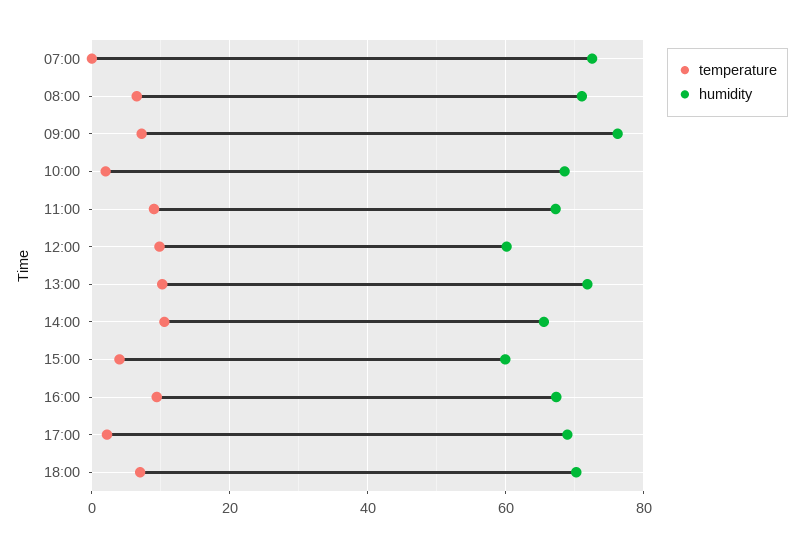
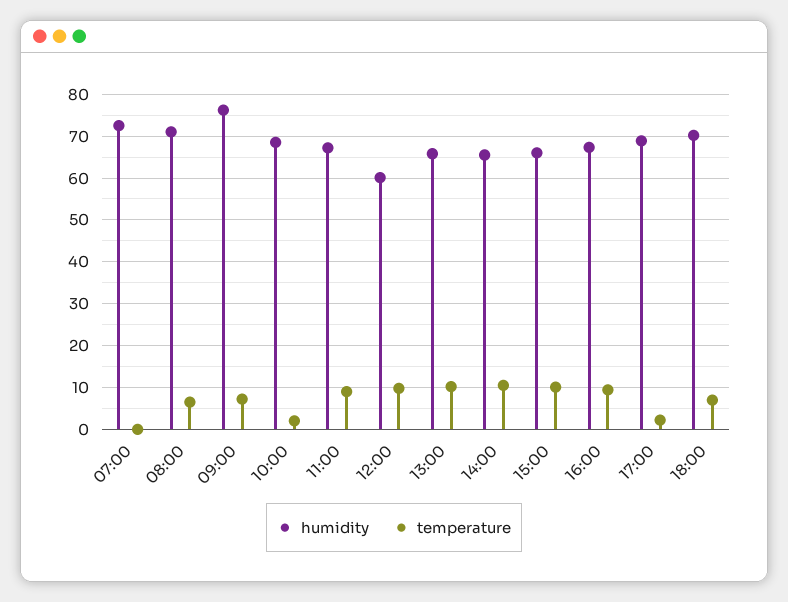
  {
    "temperature": {
      "07:00": 0,
      "08:00": 6,
      "09:00": 8,
      "10:00": 2,
      "11:00": 10,
      "12:00": 10,
      "13:00": 10,
      "14:00": 10,
-     "15:00": 4,
+     "15:00": 10,
      "16:00": 10,
      "17:00": 2,
      "18:00": 8
    },
    "humidity": {
      "07:00": 72,
      "08:00": 72,
      "09:00": 76,
      "10:00": 68,
      "11:00": 68,
      "12:00": 60,
-     "13:00": 72,
+     "13:00": 66,
      "14:00": 66,
-     "15:00": 60,
+     "15:00": 66,
      "16:00": 68,
      "17:00": 68,
      "18:00": 70
    }
  }

